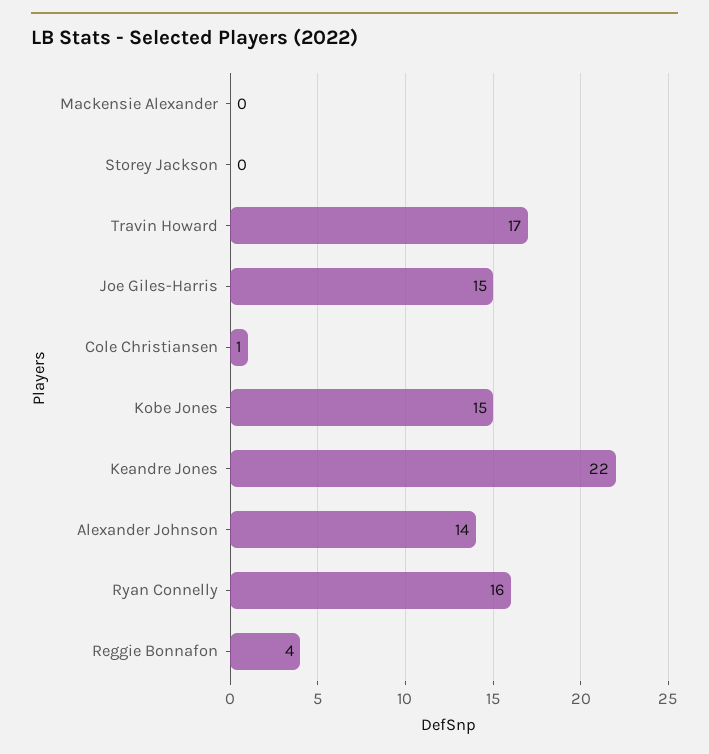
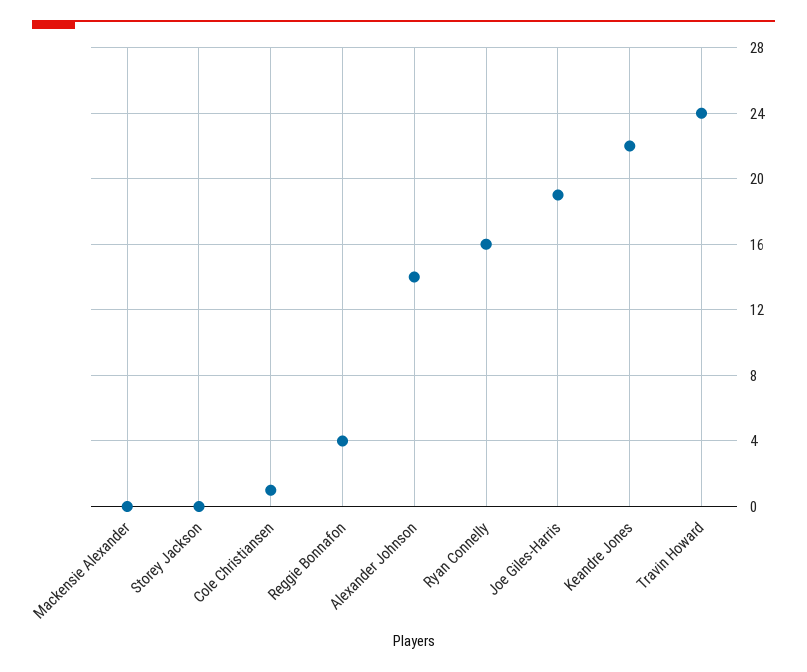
  {
    "Mackensie Alexander": 0,
    "Storey Jackson": 0,
-   "Travin Howard": 17,
+   "Travin Howard": 24,
-   "Joe Giles-Harris": 15,
+   "Joe Giles-Harris": 19,
    "Cole Christiansen": 1,
-   "Kobe Jones": 15,
    "Keandre Jones": 22,
    "Alexander Johnson": 14,
    "Ryan Connelly": 16,
    "Reggie Bonnafon": 4
  }

